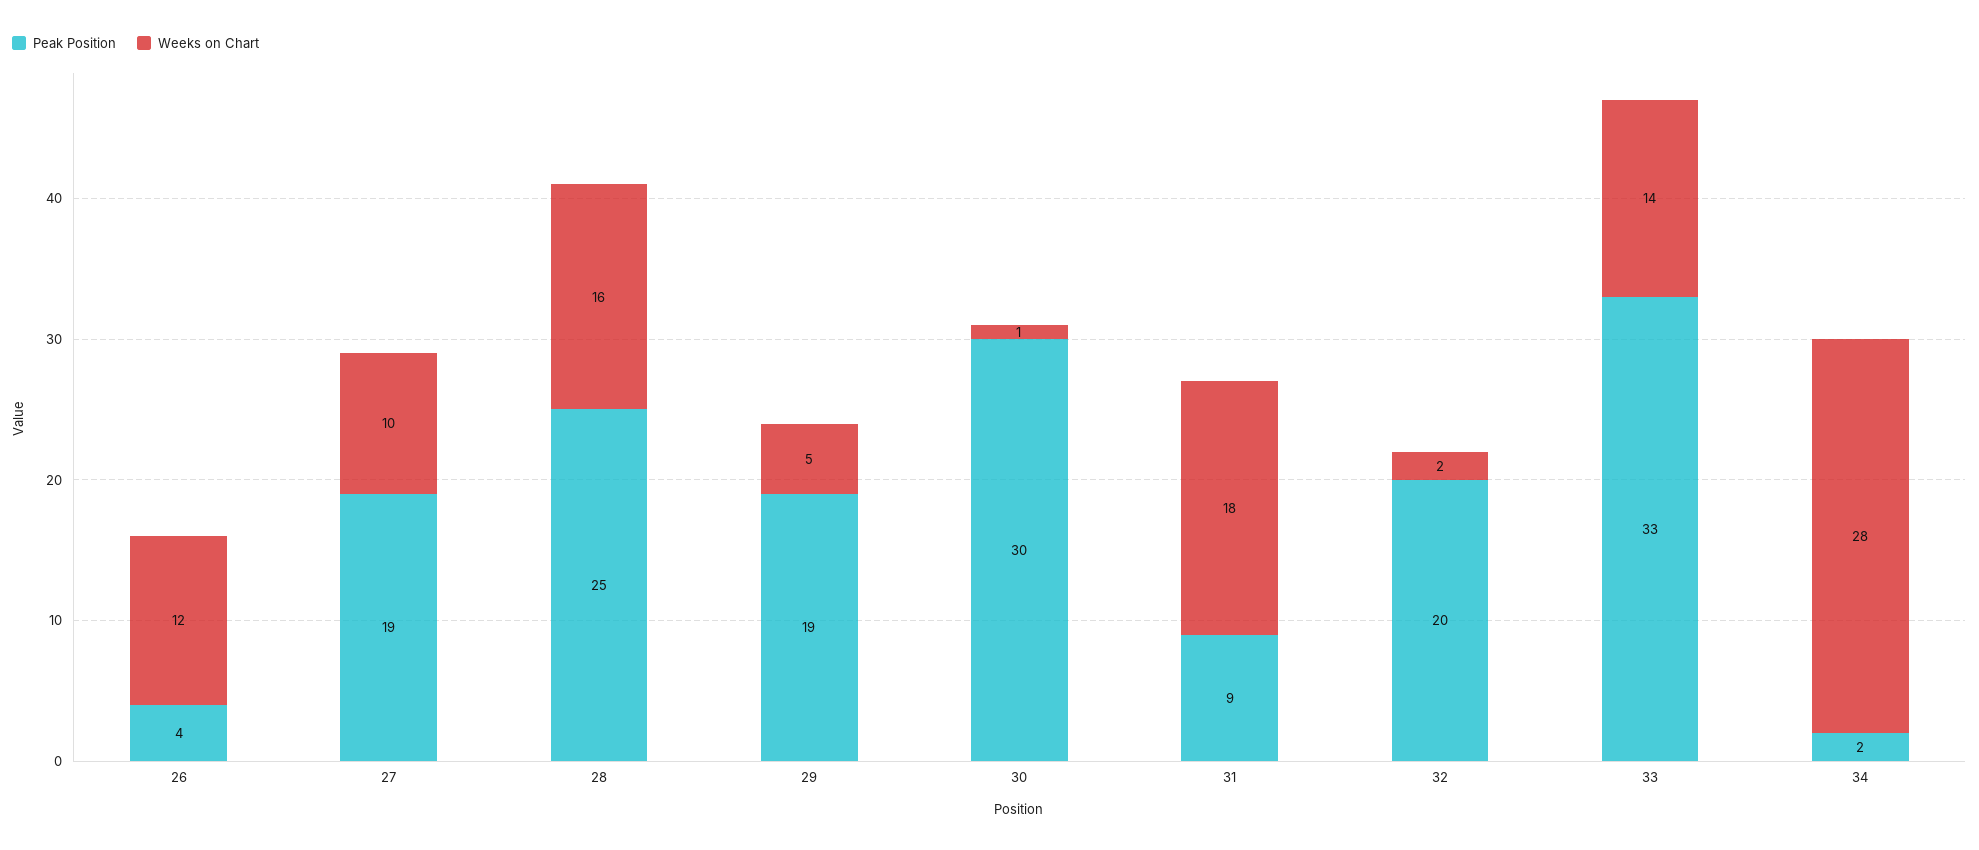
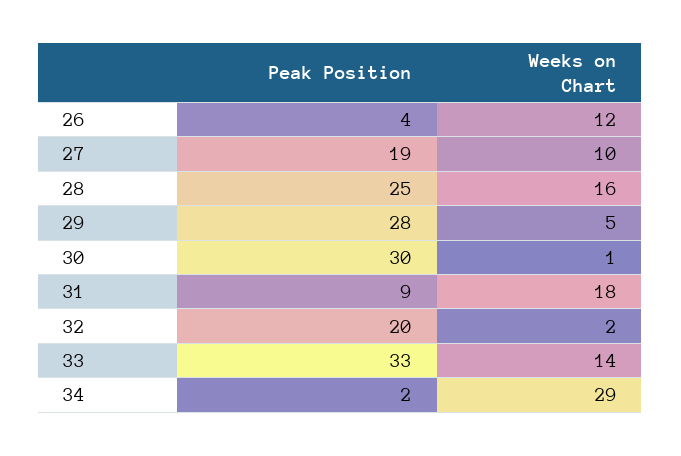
  {
    "Peak Position": {
      "26": 4,
      "27": 19,
      "28": 25,
-     "29": 19,
+     "29": 28,
      "30": 30,
      "31": 9,
      "32": 20,
      "33": 33,
      "34": 2
    },
    "Weeks on Chart": {
      "26": 12,
      "27": 10,
      "28": 16,
      "29": 5,
      "30": 1,
      "31": 18,
      "32": 2,
      "33": 14,
-     "34": 28
+     "34": 29
    }
  }

